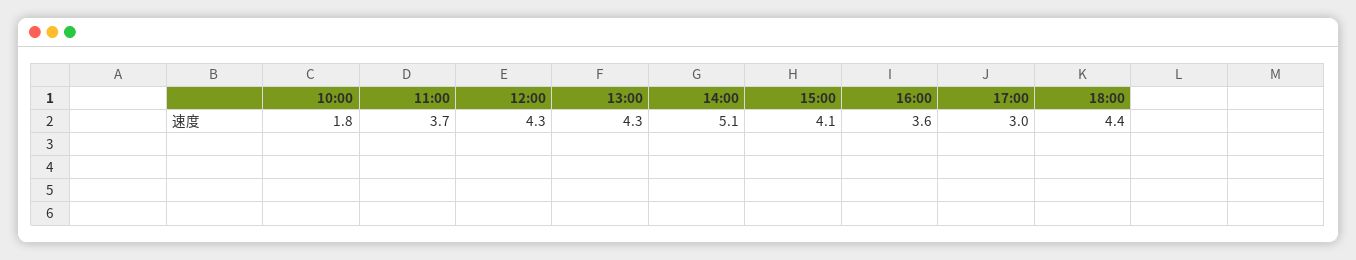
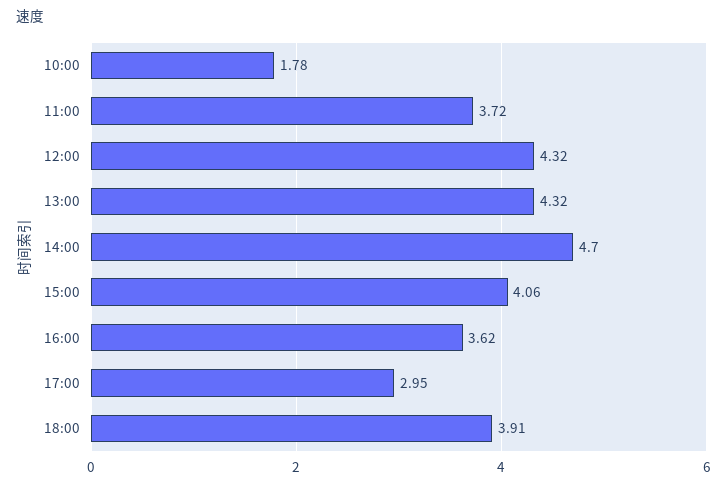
  {
    "10:00": 1.78,
    "11:00": 3.72,
    "12:00": 4.32,
    "13:00": 4.32,
-   "14:00": 5.1,
+   "14:00": 4.7,
    "15:00": 4.06,
    "16:00": 3.62,
    "17:00": 2.95,
-   "18:00": 4.4
+   "18:00": 3.91
  }

